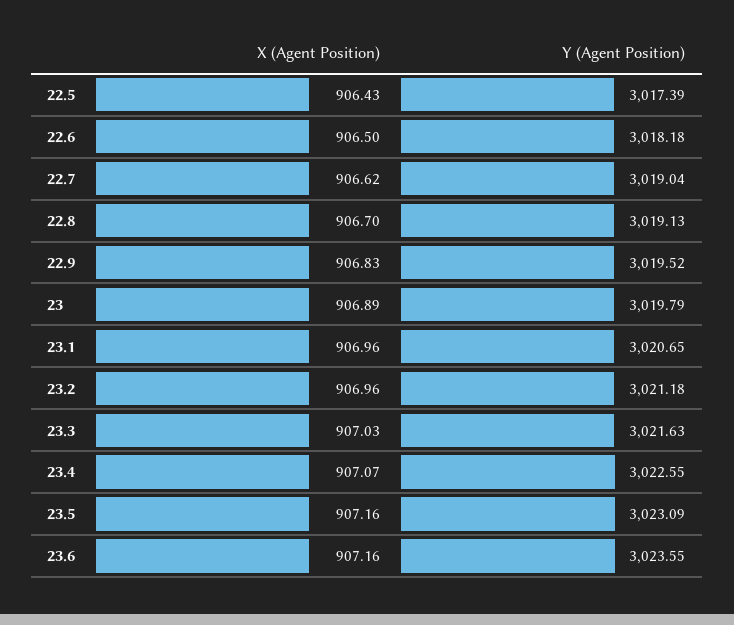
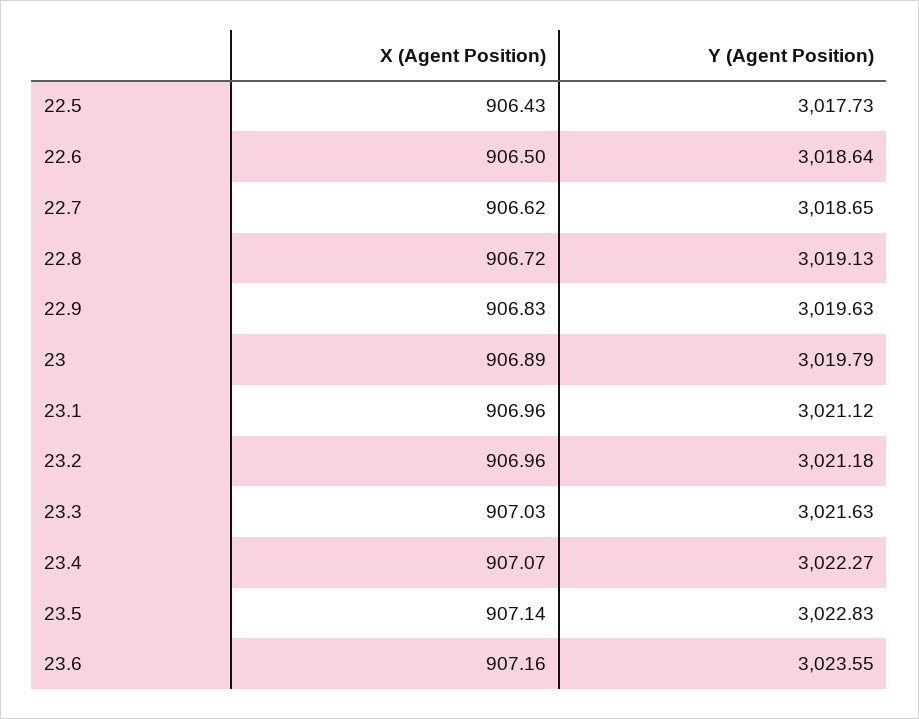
  {
    "X (Agent Position)": {
      "22.5": 906.43,
      "22.6": 906.5,
      "22.7": 906.62,
-     "22.8": 906.7,
+     "22.8": 906.72,
      "22.9": 906.83,
      "23": 906.89,
      "23.1": 906.96,
      "23.2": 906.96,
      "23.3": 907.03,
      "23.4": 907.07,
-     "23.5": 907.16,
+     "23.5": 907.14,
      "23.6": 907.16
    },
    "Y (Agent Position)": {
-     "22.5": 3017.39,
+     "22.5": 3017.73,
-     "22.6": 3018.18,
+     "22.6": 3018.64,
-     "22.7": 3019.04,
+     "22.7": 3018.65,
      "22.8": 3019.13,
-     "22.9": 3019.52,
+     "22.9": 3019.63,
      "23": 3019.79,
-     "23.1": 3020.65,
+     "23.1": 3021.12,
      "23.2": 3021.18,
      "23.3": 3021.63,
-     "23.4": 3022.55,
+     "23.4": 3022.27,
-     "23.5": 3023.09,
+     "23.5": 3022.83,
      "23.6": 3023.55
    }
  }

